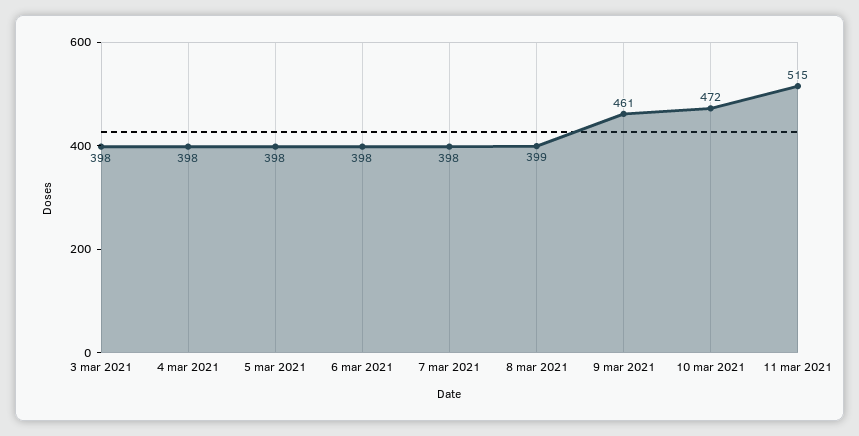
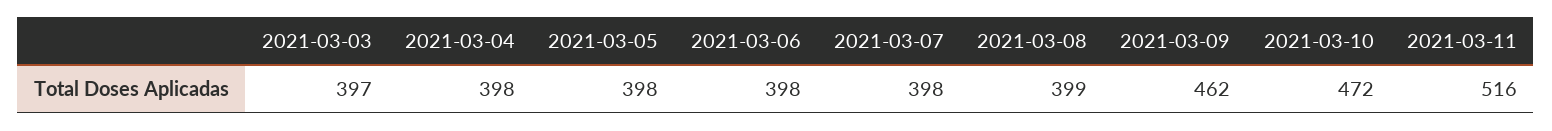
  {
-   "3 mar 2021": 398,
+   "3 mar 2021": 397,
    "4 mar 2021": 398,
    "5 mar 2021": 398,
    "6 mar 2021": 398,
    "7 mar 2021": 398,
    "8 mar 2021": 399,
-   "9 mar 2021": 461,
+   "9 mar 2021": 462,
    "10 mar 2021": 472,
-   "11 mar 2021": 515
+   "11 mar 2021": 516
  }

